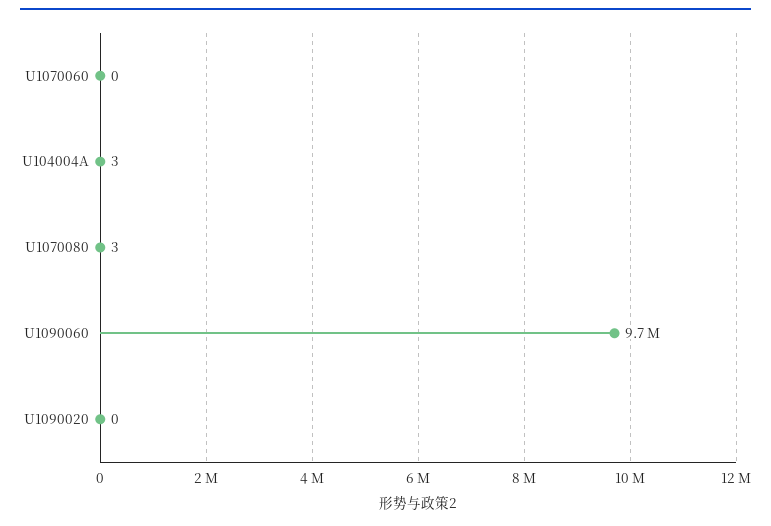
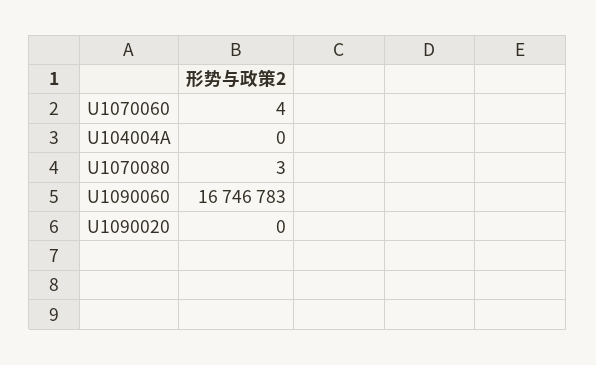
  {
-   "U1070060": 0,
+   "U1070060": 4,
-   "U104004A": 3,
+   "U104004A": 0,
    "U1070080": 3,
-   "U1090060": 9700000,
+   "U1090060": 16746783,
    "U1090020": 0
  }

